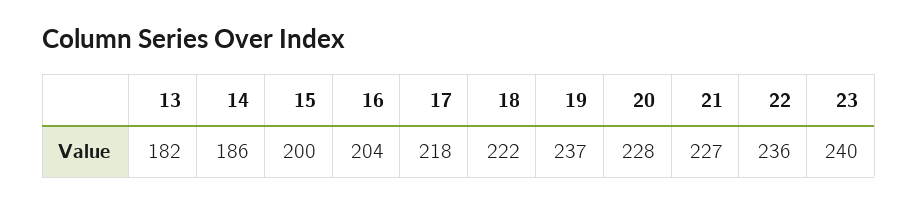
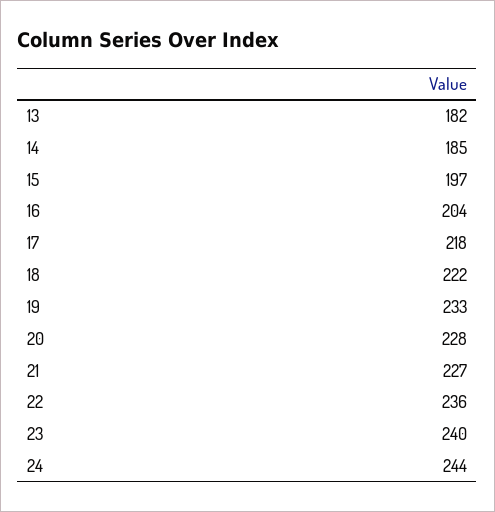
  {
    "13": 182,
-   "14": 186,
+   "14": 185,
-   "15": 200,
+   "15": 197,
    "16": 204,
    "17": 218,
    "18": 222,
-   "19": 237,
+   "19": 233,
    "20": 228,
    "21": 227,
    "22": 236,
-   "23": 240
+   "23": 240,
+   "24": 244
  }

